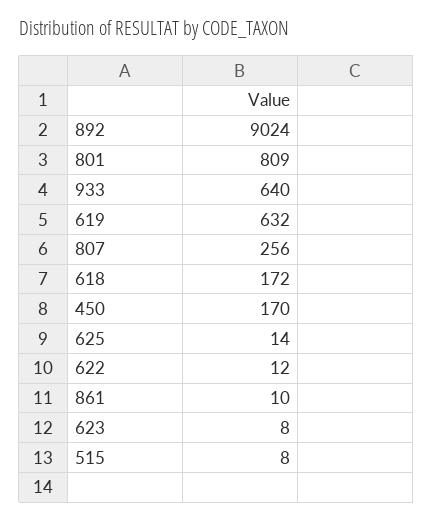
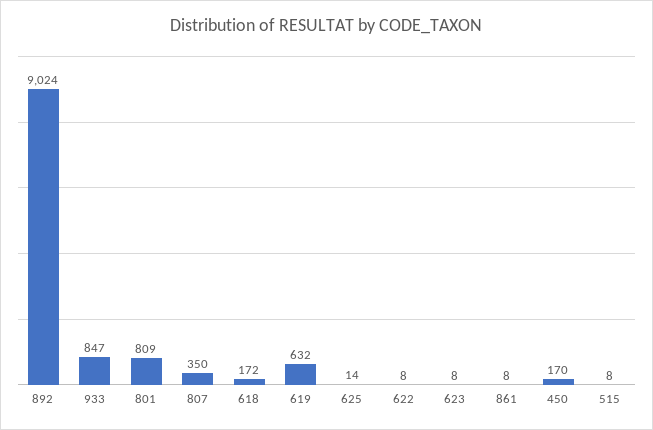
  {
    "892": 9024,
    "801": 809,
-   "933": 640,
+   "933": 847,
    "619": 632,
-   "807": 256,
+   "807": 350,
    "618": 172,
    "450": 170,
    "625": 14,
-   "622": 12,
+   "622": 8,
-   "861": 10,
+   "861": 8,
    "623": 8,
    "515": 8
  }

